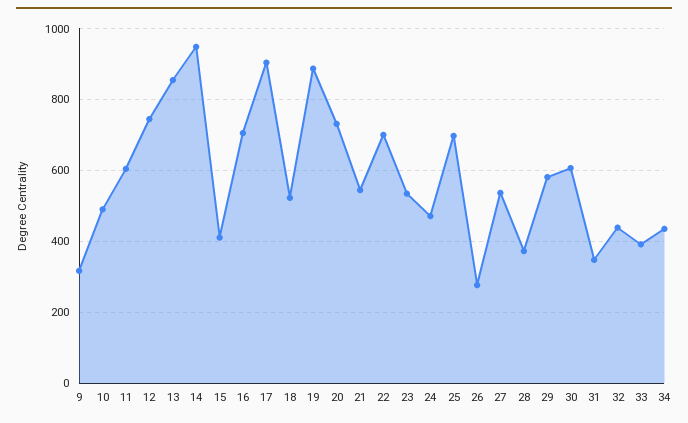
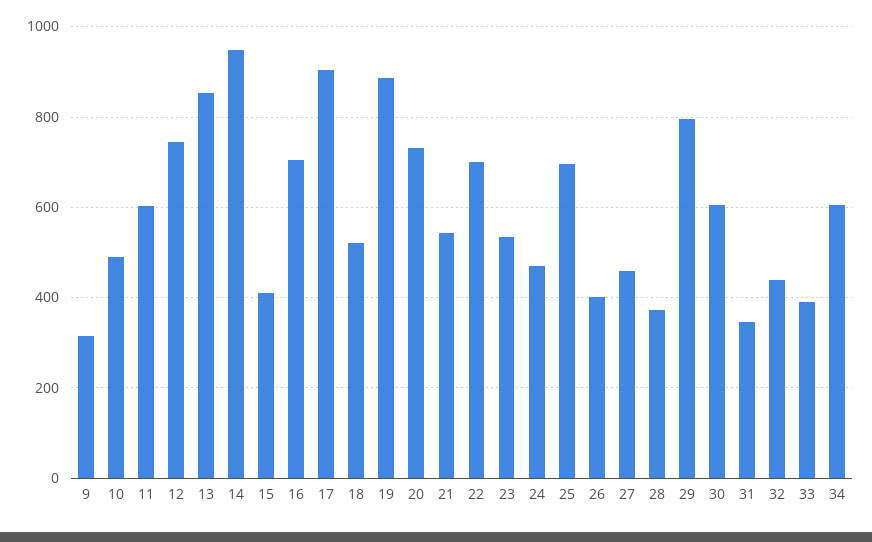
  {
    "9": 320,
    "10": 500,
    "11": 600,
    "12": 740,
    "13": 860,
    "14": 940,
    "15": 420,
    "16": 700,
    "17": 900,
    "18": 520,
    "19": 880,
    "20": 740,
    "21": 540,
    "22": 700,
    "23": 540,
    "24": 480,
    "25": 700,
-   "26": 280,
+   "26": 400,
-   "27": 540,
+   "27": 460,
    "28": 380,
-   "29": 580,
+   "29": 800,
    "30": 600,
    "31": 340,
    "32": 440,
    "33": 400,
-   "34": 440
+   "34": 600
  }

